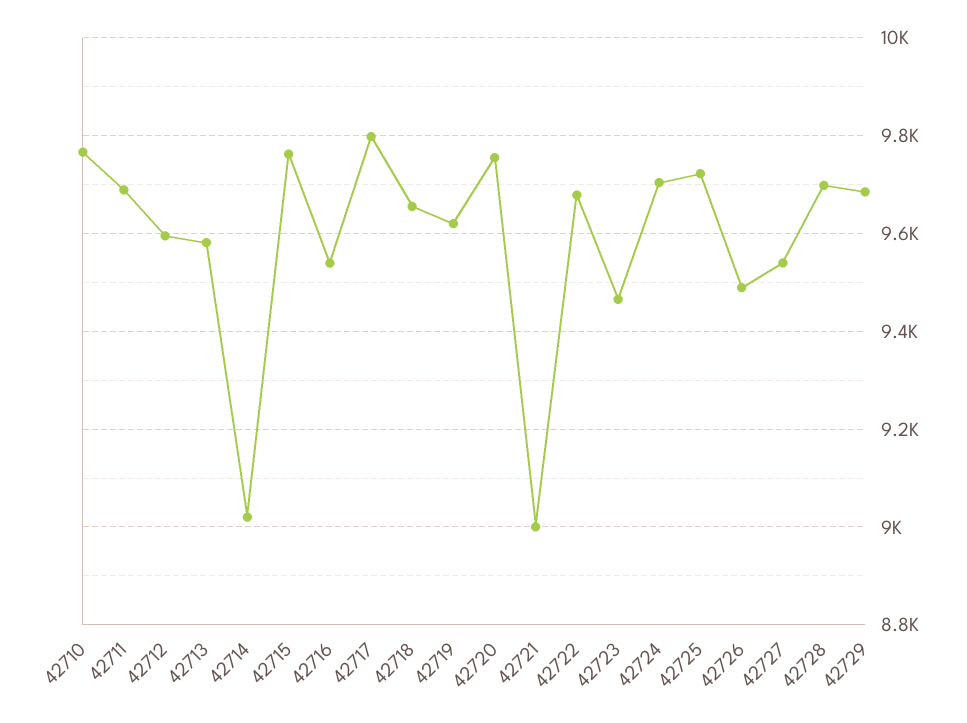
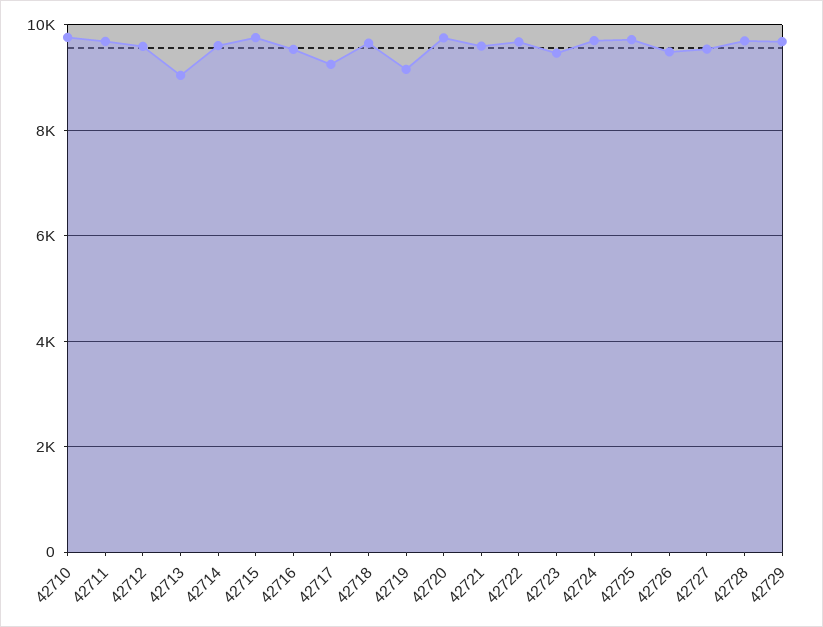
  {
    "42710": 9760,
    "42711": 9680,
    "42712": 9600,
-   "42713": 9580,
+   "42713": 9000,
-   "42714": 9020,
+   "42714": 9600,
    "42715": 9760,
    "42716": 9540,
-   "42717": 9800,
+   "42717": 9200,
    "42718": 9660,
-   "42719": 9620,
+   "42719": 9200,
    "42720": 9760,
-   "42721": 9000,
+   "42721": 9600,
    "42722": 9680,
    "42723": 9460,
    "42724": 9700,
    "42725": 9720,
    "42726": 9480,
    "42727": 9540,
    "42728": 9700,
    "42729": 9680
  }

